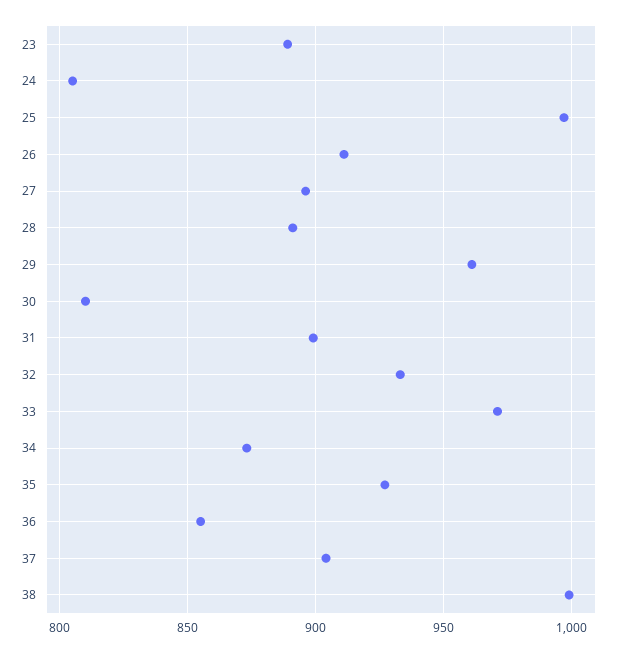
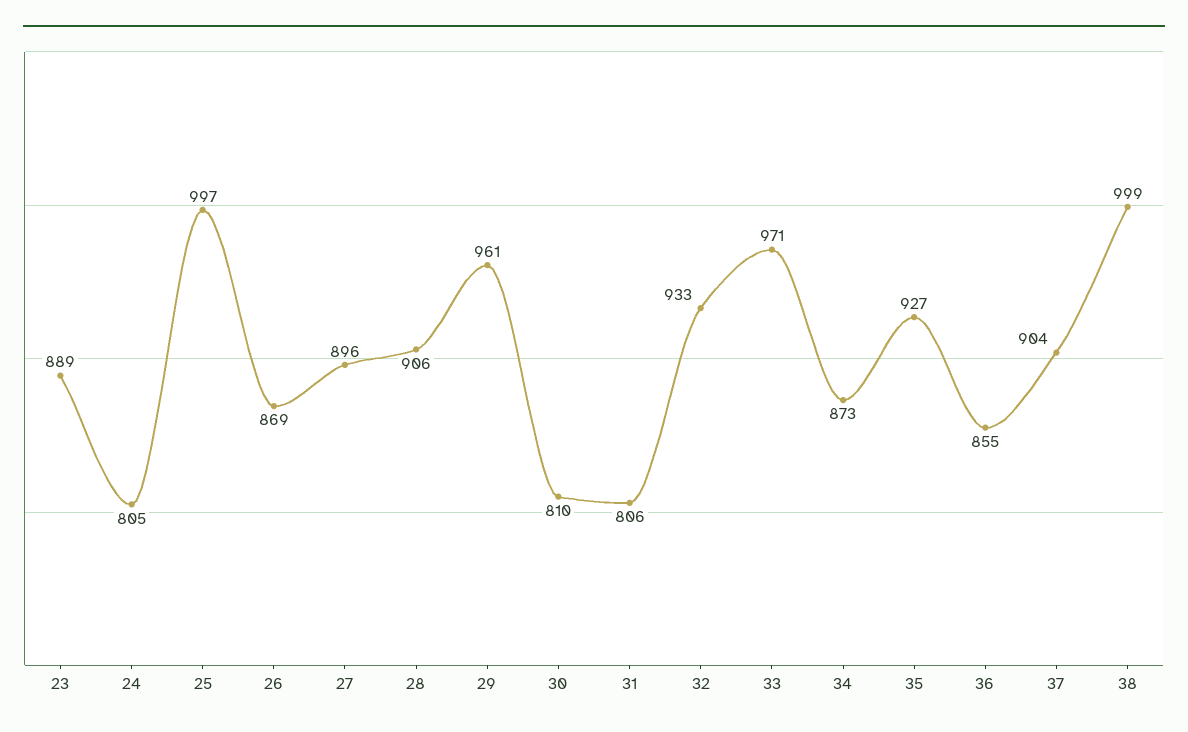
  {
    "23": 889,
    "24": 805,
    "25": 997,
-   "26": 910,
+   "26": 869,
    "27": 896,
-   "28": 890,
+   "28": 906,
    "29": 961,
    "30": 810,
-   "31": 900,
+   "31": 806,
    "32": 933,
    "33": 971,
    "34": 873,
    "35": 927,
    "36": 855,
    "37": 904,
    "38": 999
  }

